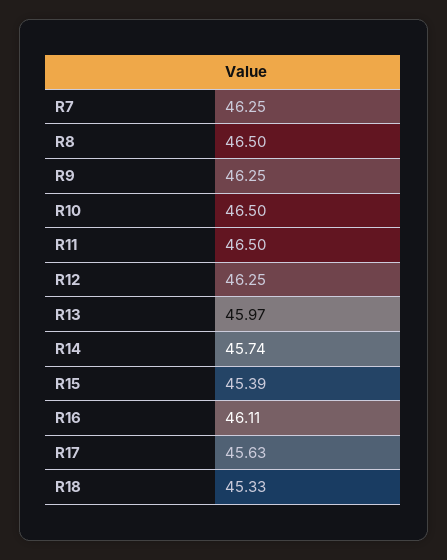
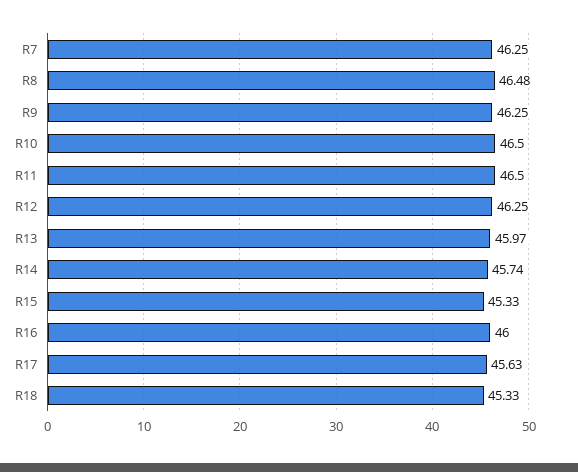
  {
    "R7": 46.25,
-   "R8": 46.5,
+   "R8": 46.48,
    "R9": 46.25,
    "R10": 46.5,
    "R11": 46.5,
    "R12": 46.25,
    "R13": 45.97,
    "R14": 45.74,
-   "R15": 45.39,
+   "R15": 45.33,
-   "R16": 46.11,
+   "R16": 46,
    "R17": 45.63,
    "R18": 45.33
  }

